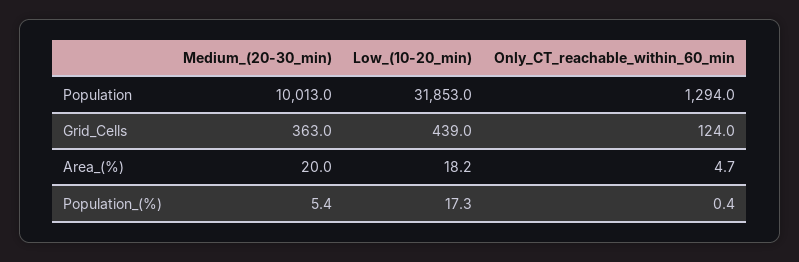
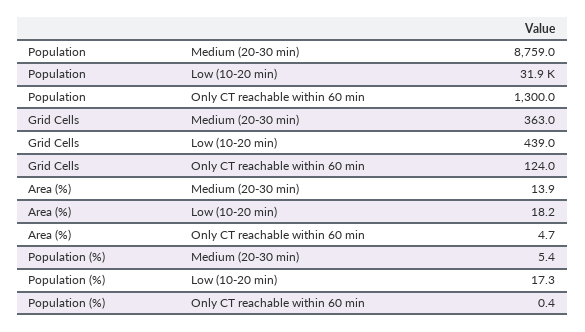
  {
    "Medium_(20-30_min)": {
-     "Population": 10013,
+     "Population": 8759,
      "Grid_Cells": 363,
-     "Area_(%)": 20,
+     "Area_(%)": 13.9,
      "Population_(%)": 5.4
    },
    "Low_(10-20_min)": {
      "Population": 31853,
      "Grid_Cells": 439,
      "Area_(%)": 18.2,
      "Population_(%)": 17.3
    },
    "Only_CT_reachable_within_60_min": {
-     "Population": 1294,
+     "Population": 1300,
      "Grid_Cells": 124,
      "Area_(%)": 4.7,
      "Population_(%)": 0.4
    }
  }

